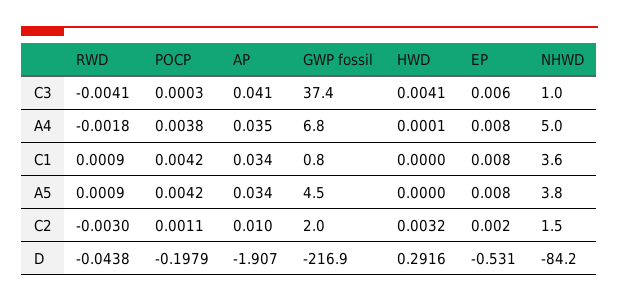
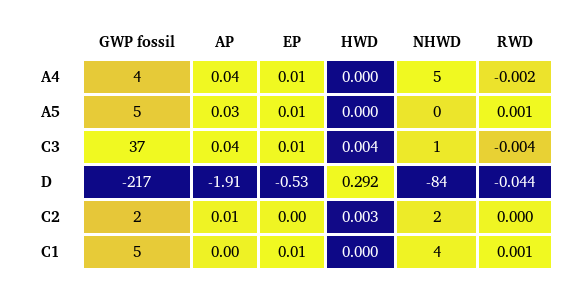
  {
    "RWD": {
      "C3": -0.0041,
      "A4": -0.0018,
      "C1": 0.0009,
      "A5": 0.0009,
-     "C2": -0.003,
+     "C2": 0,
      "D": -0.0438
    },
-   "POCP": {
-     "C3": 0.0003,
-     "A4": 0.0038,
-     "C1": 0.0042,
-     "A5": 0.0042,
-     "C2": 0.0011,
-     "D": -0.1979
-   },
    "AP": {
      "C3": 0.041,
      "A4": 0.035,
-     "C1": 0.034,
+     "C1": 0,
      "A5": 0.034,
      "C2": 0.01,
      "D": -1.907
    },
    "GWP fossil": {
      "C3": 37.4,
-     "A4": 6.8,
+     "A4": 4,
-     "C1": 0.8,
+     "C1": 5,
      "A5": 4.5,
      "C2": 2,
      "D": -216.9
    },
    "HWD": {
      "C3": 0.0041,
      "A4": 0.0001,
      "C1": 0,
      "A5": 0,
      "C2": 0.0032,
      "D": 0.2916
    },
    "EP": {
      "C3": 0.006,
      "A4": 0.008,
      "C1": 0.008,
      "A5": 0.008,
      "C2": 0.002,
      "D": -0.531
    },
    "NHWD": {
      "C3": 1,
      "A4": 5,
      "C1": 3.6,
-     "A5": 3.8,
+     "A5": 0,
      "C2": 1.5,
      "D": -84.2
    }
  }

